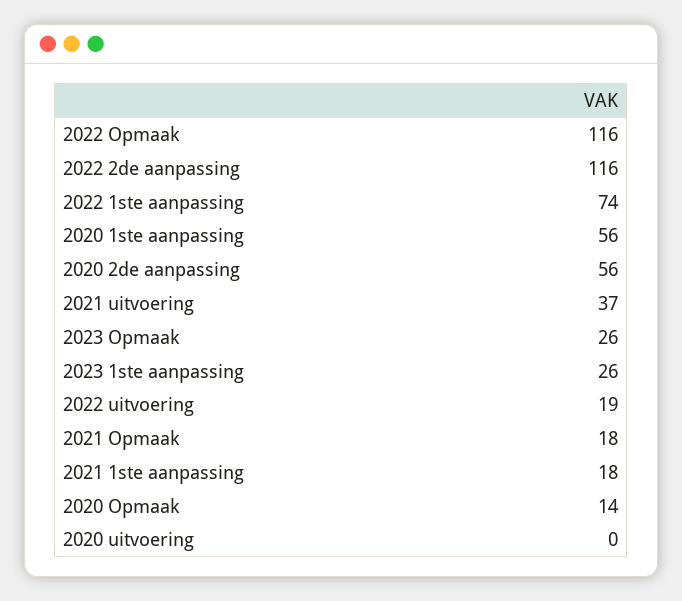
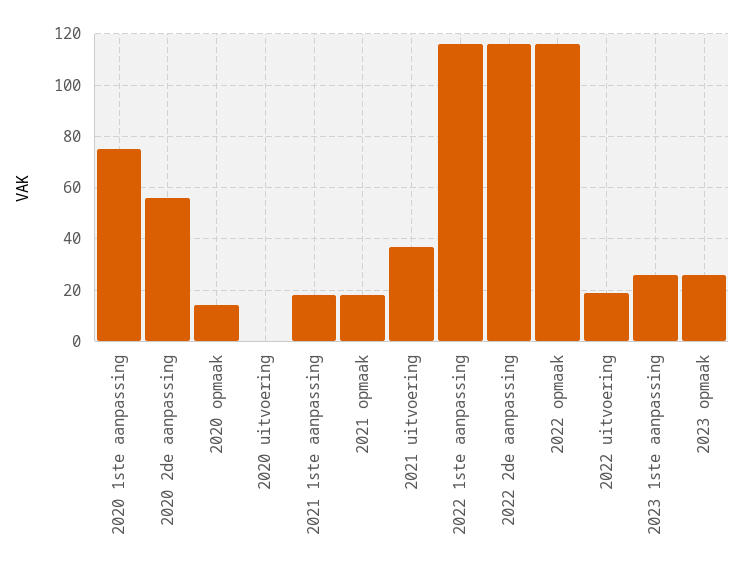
  {
    "2022 Opmaak": 116,
    "2022 2de aanpassing": 116,
-   "2022 1ste aanpassing": 74,
+   "2022 1ste aanpassing": 115,
-   "2020 1ste aanpassing": 56,
+   "2020 1ste aanpassing": 75,
    "2020 2de aanpassing": 56,
    "2021 uitvoering": 37,
    "2023 Opmaak": 26,
    "2023 1ste aanpassing": 26,
    "2022 uitvoering": 19,
    "2021 Opmaak": 18,
    "2021 1ste aanpassing": 18,
    "2020 Opmaak": 14,
    "2020 uitvoering": 0
  }

